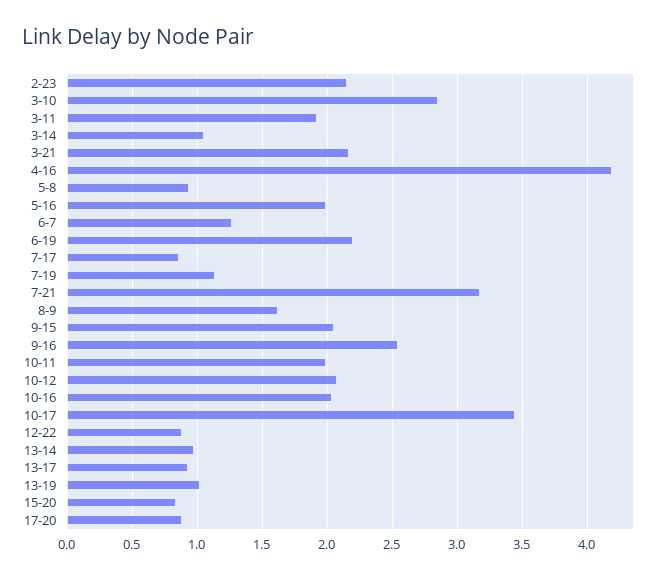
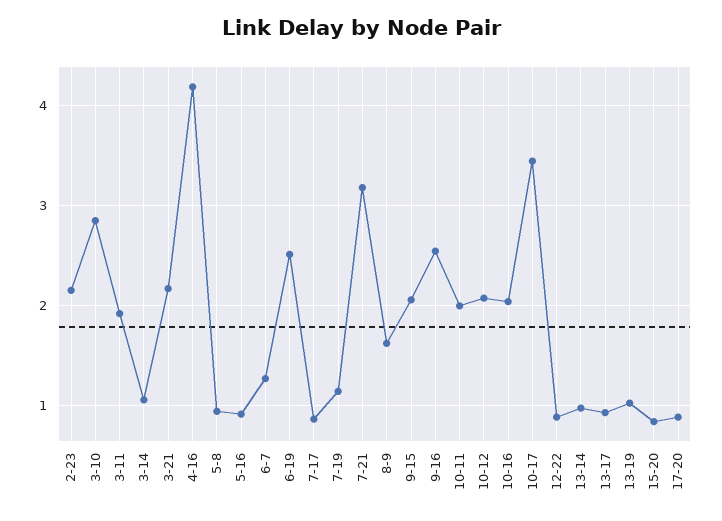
  {
    "2-23": 2.15,
    "3-10": 2.85,
    "3-11": 1.9,
    "3-14": 1.05,
    "3-21": 2.15,
    "4-16": 4.2,
    "5-8": 0.95,
-   "5-16": 2,
+   "5-16": 0.9,
    "6-7": 1.25,
-   "6-19": 2.2,
+   "6-19": 2.5,
    "7-17": 0.85,
    "7-19": 1.15,
    "7-21": 3.2,
    "8-9": 1.6,
    "9-15": 2.05,
    "9-16": 2.55,
    "10-11": 2,
    "10-12": 2.05,
    "10-16": 2.05,
    "10-17": 3.45,
    "12-22": 0.9,
    "13-14": 0.95,
    "13-17": 0.95,
    "13-19": 1,
    "15-20": 0.85,
    "17-20": 0.9
  }

